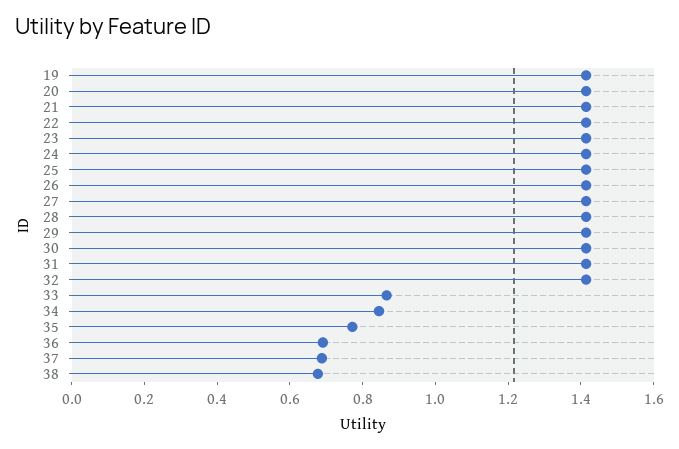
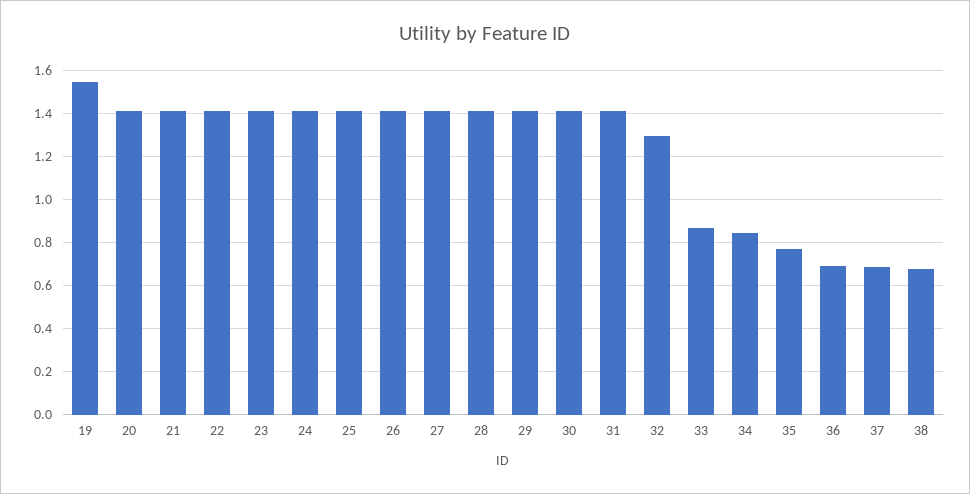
  {
-   "19": 1.4,
+   "19": 1.55,
    "20": 1.4,
    "21": 1.4,
    "22": 1.4,
    "23": 1.4,
    "24": 1.4,
    "25": 1.4,
    "26": 1.4,
    "27": 1.4,
    "28": 1.4,
    "29": 1.4,
    "30": 1.4,
    "31": 1.4,
-   "32": 1.4,
+   "32": 1.3,
    "33": 0.85,
    "34": 0.85,
    "35": 0.75,
    "36": 0.7,
    "37": 0.7,
    "38": 0.7
  }

